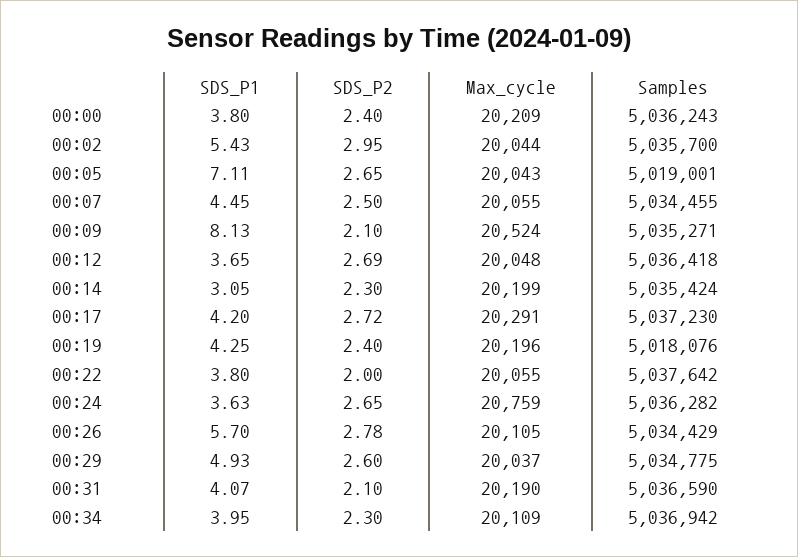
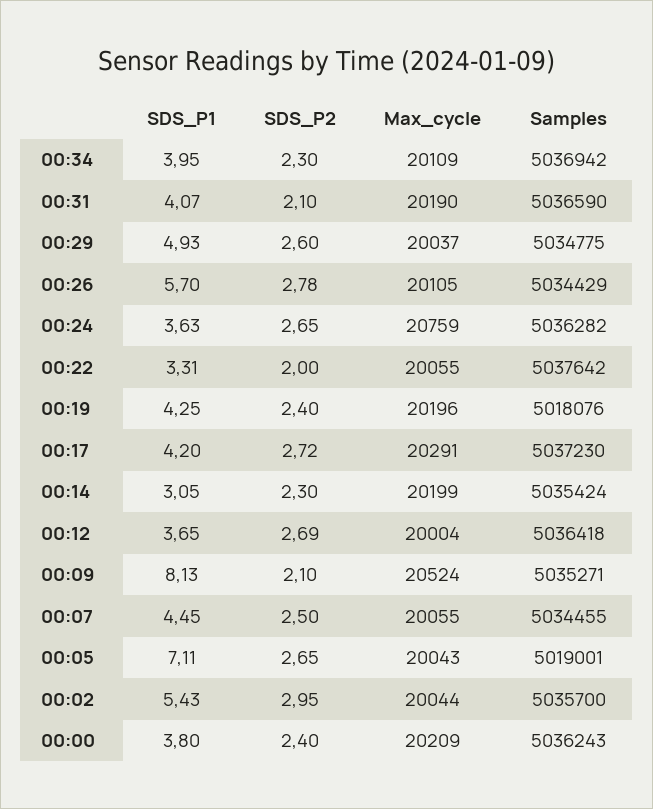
  {
    "SDS_P1": {
      "00:00": 3.8,
      "00:02": 5.43,
      "00:05": 7.11,
      "00:07": 4.45,
      "00:09": 8.13,
      "00:12": 3.65,
      "00:14": 3.05,
      "00:17": 4.2,
      "00:19": 4.25,
-     "00:22": 3.8,
+     "00:22": 3.31,
      "00:24": 3.63,
      "00:26": 5.7,
      "00:29": 4.93,
      "00:31": 4.07,
      "00:34": 3.95
    },
    "SDS_P2": {
      "00:00": 2.4,
      "00:02": 2.95,
      "00:05": 2.65,
      "00:07": 2.5,
      "00:09": 2.1,
      "00:12": 2.69,
      "00:14": 2.3,
      "00:17": 2.72,
      "00:19": 2.4,
      "00:22": 2,
      "00:24": 2.65,
      "00:26": 2.78,
      "00:29": 2.6,
      "00:31": 2.1,
      "00:34": 2.3
    },
    "Max_cycle": {
      "00:00": 20209,
      "00:02": 20044,
      "00:05": 20043,
      "00:07": 20055,
      "00:09": 20524,
-     "00:12": 20048,
+     "00:12": 20004,
      "00:14": 20199,
      "00:17": 20291,
      "00:19": 20196,
      "00:22": 20055,
      "00:24": 20759,
      "00:26": 20105,
      "00:29": 20037,
      "00:31": 20190,
      "00:34": 20109
    },
    "Samples": {
      "00:00": 5036243,
      "00:02": 5035700,
      "00:05": 5019001,
      "00:07": 5034455,
      "00:09": 5035271,
      "00:12": 5036418,
      "00:14": 5035424,
      "00:17": 5037230,
      "00:19": 5018076,
      "00:22": 5037642,
      "00:24": 5036282,
      "00:26": 5034429,
      "00:29": 5034775,
      "00:31": 5036590,
      "00:34": 5036942
    }
  }

